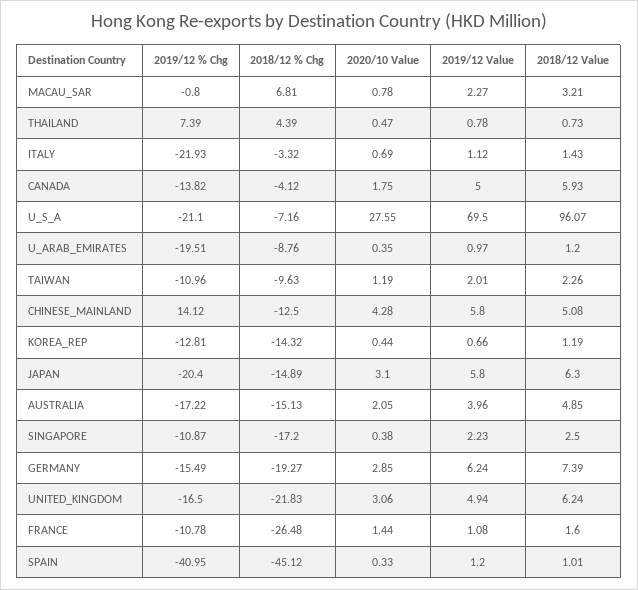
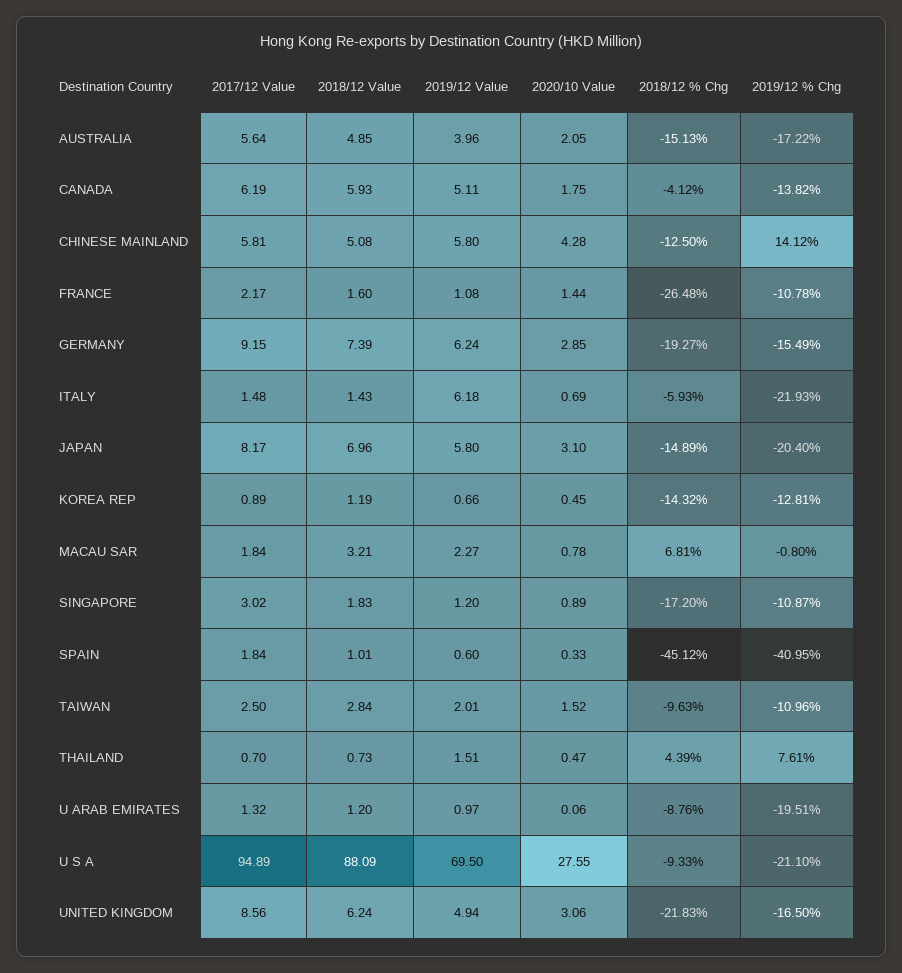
  {
    "2019/12 % Chg": {
      "MACAU_SAR": -0.8,
-     "THAILAND": 7.39,
+     "THAILAND": 7.61,
      "ITALY": -21.93,
      "CANADA": -13.82,
      "U_S_A": -21.1,
      "U_ARAB_EMIRATES": -19.51,
      "TAIWAN": -10.96,
      "CHINESE_MAINLAND": 14.12,
      "KOREA_REP": -12.81,
      "JAPAN": -20.4,
      "AUSTRALIA": -17.22,
      "SINGAPORE": -10.87,
      "GERMANY": -15.49,
      "UNITED_KINGDOM": -16.5,
      "FRANCE": -10.78,
      "SPAIN": -40.95
    },
    "2018/12 % Chg": {
      "MACAU_SAR": 6.81,
      "THAILAND": 4.39,
-     "ITALY": -3.32,
+     "ITALY": -5.93,
      "CANADA": -4.12,
-     "U_S_A": -7.16,
+     "U_S_A": -9.33,
      "U_ARAB_EMIRATES": -8.76,
      "TAIWAN": -9.63,
      "CHINESE_MAINLAND": -12.5,
      "KOREA_REP": -14.32,
      "JAPAN": -14.89,
      "AUSTRALIA": -15.13,
      "SINGAPORE": -17.2,
      "GERMANY": -19.27,
      "UNITED_KINGDOM": -21.83,
      "FRANCE": -26.48,
      "SPAIN": -45.12
    },
    "2020/10 Value": {
      "MACAU_SAR": 0.78,
      "THAILAND": 0.47,
      "ITALY": 0.69,
      "CANADA": 1.75,
      "U_S_A": 27.55,
-     "U_ARAB_EMIRATES": 0.35,
+     "U_ARAB_EMIRATES": 0.06,
-     "TAIWAN": 1.19,
+     "TAIWAN": 1.52,
      "CHINESE_MAINLAND": 4.28,
-     "KOREA_REP": 0.44,
+     "KOREA_REP": 0.45,
      "JAPAN": 3.1,
      "AUSTRALIA": 2.05,
-     "SINGAPORE": 0.38,
+     "SINGAPORE": 0.89,
      "GERMANY": 2.85,
      "UNITED_KINGDOM": 3.06,
      "FRANCE": 1.44,
      "SPAIN": 0.33
    },
    "2019/12 Value": {
      "MACAU_SAR": 2.27,
-     "THAILAND": 0.78,
+     "THAILAND": 1.51,
-     "ITALY": 1.12,
+     "ITALY": 6.18,
-     "CANADA": 5,
+     "CANADA": 5.11,
      "U_S_A": 69.5,
      "U_ARAB_EMIRATES": 0.97,
      "TAIWAN": 2.01,
      "CHINESE_MAINLAND": 5.8,
      "KOREA_REP": 0.66,
      "JAPAN": 5.8,
      "AUSTRALIA": 3.96,
-     "SINGAPORE": 2.23,
+     "SINGAPORE": 1.2,
      "GERMANY": 6.24,
      "UNITED_KINGDOM": 4.94,
      "FRANCE": 1.08,
-     "SPAIN": 1.2
+     "SPAIN": 0.6
    },
    "2018/12 Value": {
      "MACAU_SAR": 3.21,
      "THAILAND": 0.73,
      "ITALY": 1.43,
      "CANADA": 5.93,
-     "U_S_A": 96.07,
+     "U_S_A": 88.09,
      "U_ARAB_EMIRATES": 1.2,
-     "TAIWAN": 2.26,
+     "TAIWAN": 2.84,
      "CHINESE_MAINLAND": 5.08,
      "KOREA_REP": 1.19,
-     "JAPAN": 6.3,
+     "JAPAN": 6.96,
      "AUSTRALIA": 4.85,
-     "SINGAPORE": 2.5,
+     "SINGAPORE": 1.83,
      "GERMANY": 7.39,
      "UNITED_KINGDOM": 6.24,
      "FRANCE": 1.6,
      "SPAIN": 1.01
-   }
+   },
+   "2017/12 Value": {
+     "AUSTRALIA": 5.64,
+     "CANADA": 6.19,
+     "CHINESE_MAINLAND": 5.81,
+     "FRANCE": 2.17,
+     "GERMANY": 9.15,
+     "ITALY": 1.48,
+     "JAPAN": 8.17,
+     "KOREA_REP": 0.89,
+     "MACAU_SAR": 1.84,
+     "SINGAPORE": 3.02,
+     "SPAIN": 1.84,
+     "TAIWAN": 2.5,
+     "THAILAND": 0.7,
+     "U_ARAB_EMIRATES": 1.32,
+     "U_S_A": 94.89,
+     "UNITED_KINGDOM": 8.56
+   }
  }

